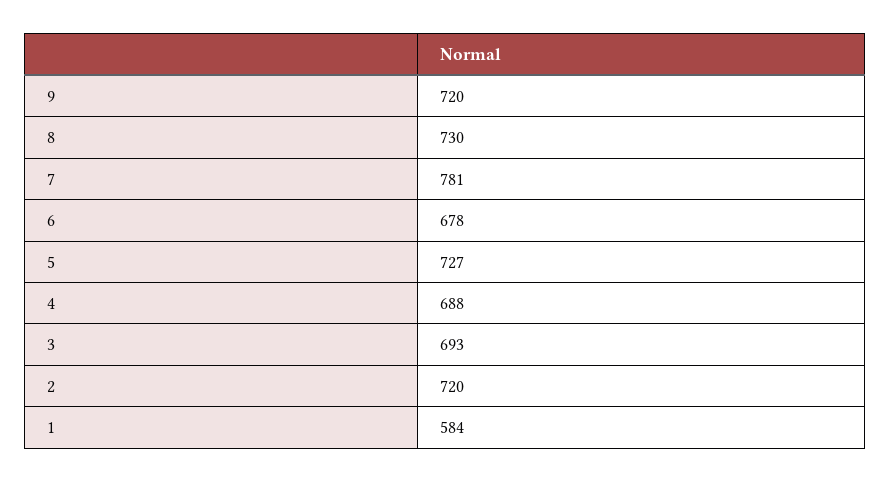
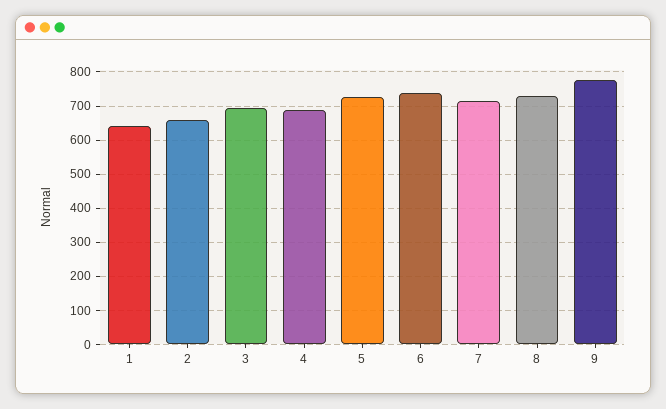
  {
-   "9": 720,
+   "9": 780,
    "8": 730,
-   "7": 781,
+   "7": 720,
-   "6": 678,
+   "6": 740,
    "5": 727,
    "4": 688,
    "3": 693,
-   "2": 720,
+   "2": 660,
-   "1": 584
+   "1": 640
  }

